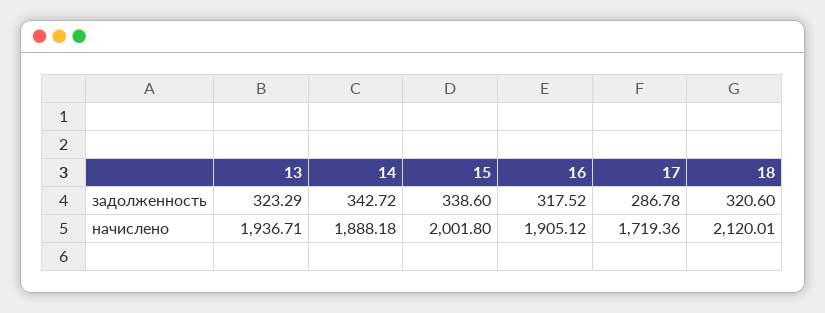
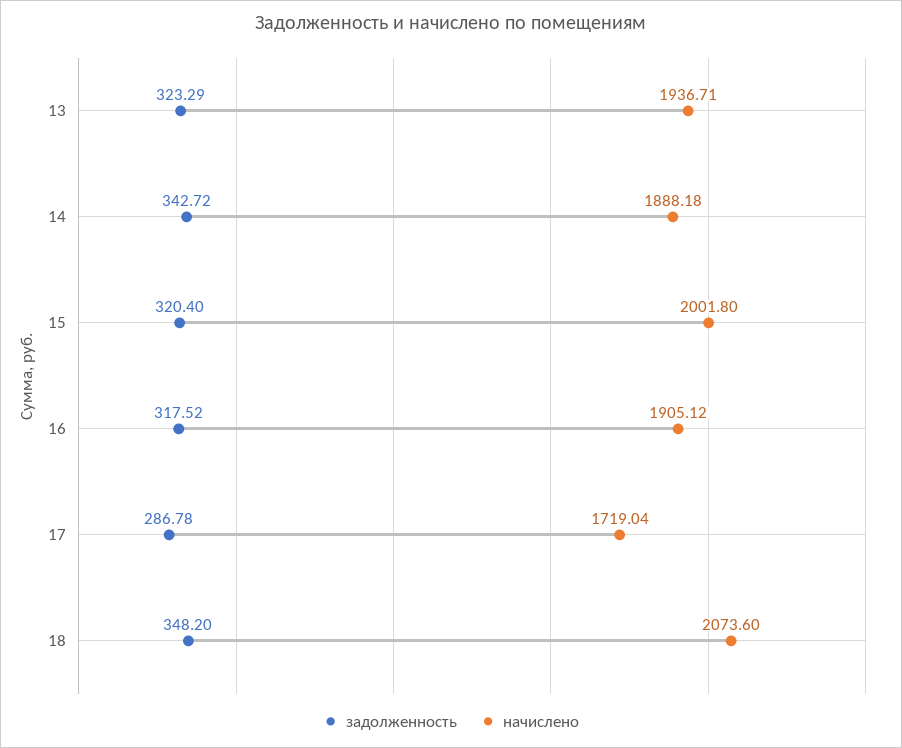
  {
    "задолженность": {
      "13": 323.29,
      "14": 342.72,
-     "15": 338.6,
+     "15": 320.4,
      "16": 317.52,
      "17": 286.78,
-     "18": 320.6
+     "18": 348.2
    },
    "начислено": {
      "13": 1936.71,
      "14": 1888.18,
      "15": 2001.8,
      "16": 1905.12,
-     "17": 1719.36,
+     "17": 1719.04,
-     "18": 2120.01
+     "18": 2073.6
    }
  }

